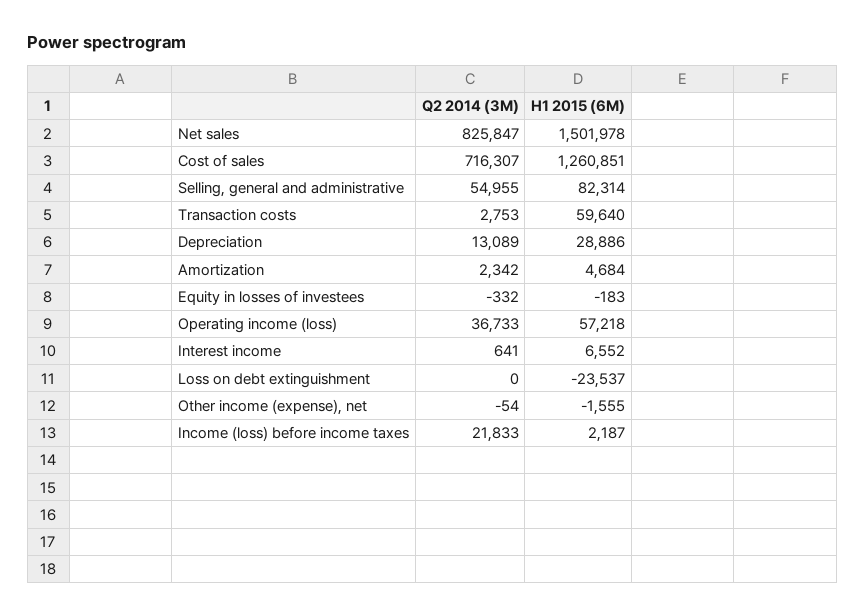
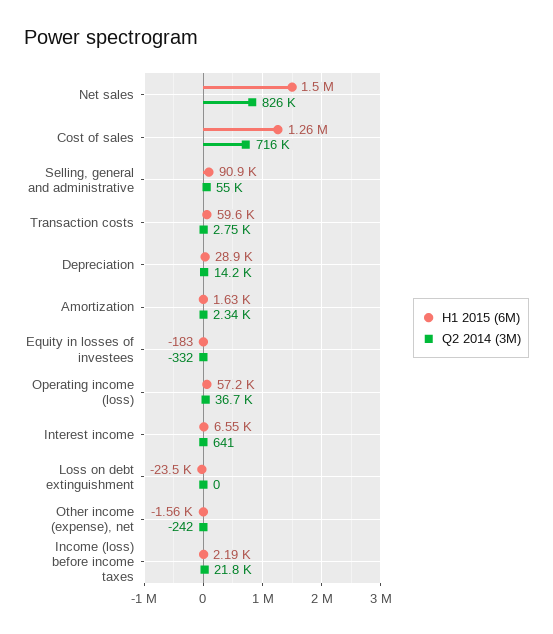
  {
    "Q2 2014 (3M)": {
      "Net sales": 825847,
      "Cost of sales": 716307,
      "Selling, general and administrative": 54955,
      "Transaction costs": 2753,
-     "Depreciation": 13089,
+     "Depreciation": 14200,
      "Amortization": 2342,
      "Equity in losses of investees": -332,
      "Operating income (loss)": 36733,
      "Interest income": 641,
      "Loss on debt extinguishment": 0,
-     "Other income (expense), net": -54,
+     "Other income (expense), net": -242,
      "Income (loss) before income taxes": 21833
    },
    "H1 2015 (6M)": {
      "Net sales": 1501978,
      "Cost of sales": 1260851,
-     "Selling, general and administrative": 82314,
+     "Selling, general and administrative": 90900,
      "Transaction costs": 59640,
      "Depreciation": 28886,
-     "Amortization": 4684,
+     "Amortization": 1630,
      "Equity in losses of investees": -183,
      "Operating income (loss)": 57218,
      "Interest income": 6552,
      "Loss on debt extinguishment": -23537,
      "Other income (expense), net": -1555,
      "Income (loss) before income taxes": 2187
    }
  }

